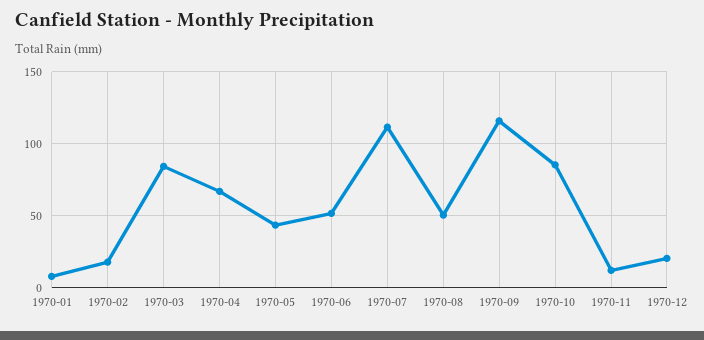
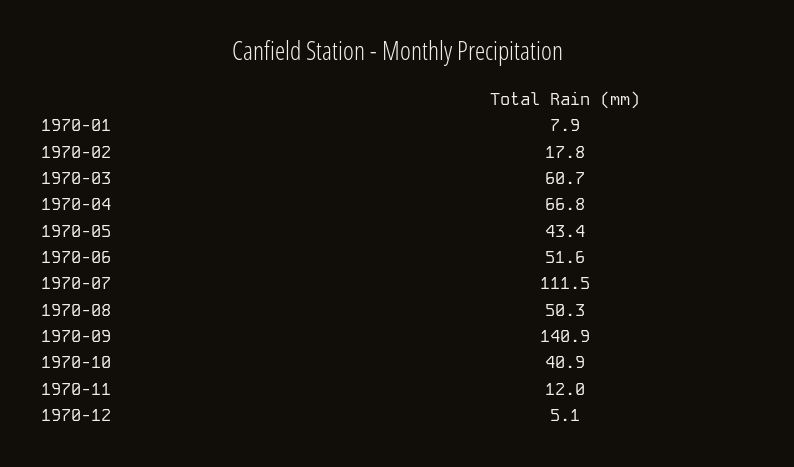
  {
    "1970-01": 7.9,
    "1970-02": 17.8,
-   "1970-03": 85,
+   "1970-03": 60.7,
    "1970-04": 66.8,
    "1970-05": 43.4,
    "1970-06": 51.6,
    "1970-07": 111.5,
    "1970-08": 50.3,
-   "1970-09": 115,
+   "1970-09": 140.9,
-   "1970-10": 85,
+   "1970-10": 40.9,
    "1970-11": 12,
-   "1970-12": 20
+   "1970-12": 5.1
  }

